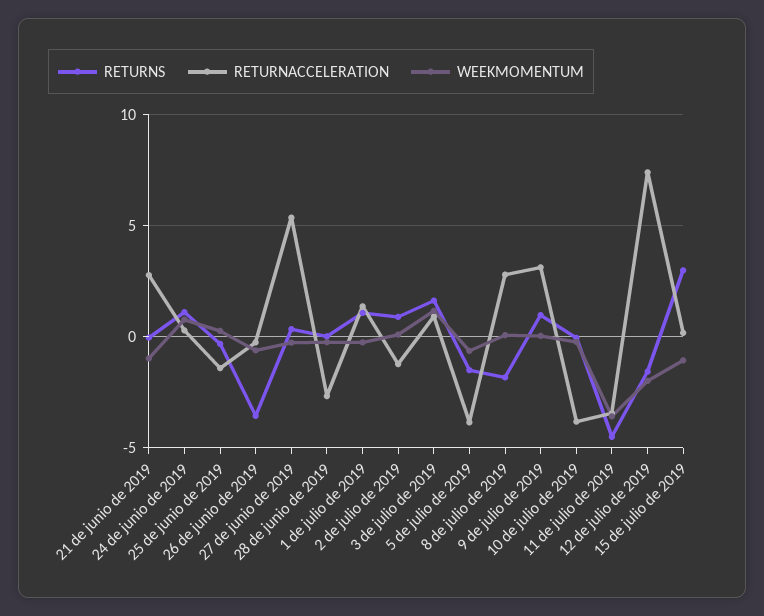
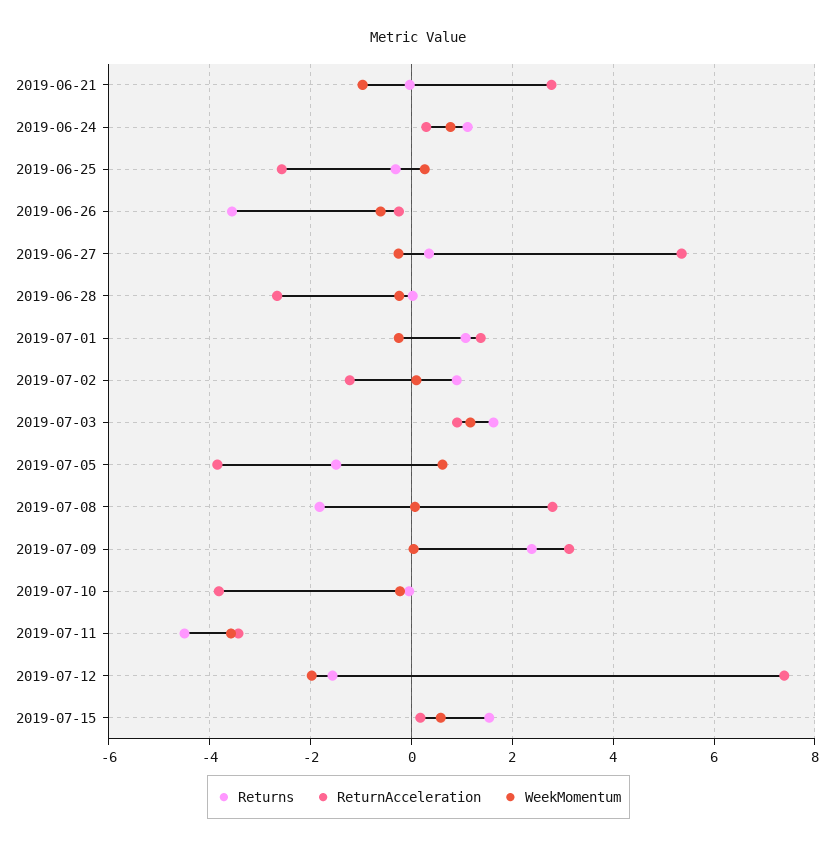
  {
    "RETURNS": {
      "21 de junio de 2019": 0,
      "24 de junio de 2019": 1.2,
      "25 de junio de 2019": -0.4,
      "26 de junio de 2019": -3.6,
      "27 de junio de 2019": 0.4,
      "28 de junio de 2019": 0,
      "1 de julio de 2019": 1,
      "2 de julio de 2019": 0.8,
      "3 de julio de 2019": 1.6,
      "5 de julio de 2019": -1.4,
      "8 de julio de 2019": -1.8,
-     "9 de julio de 2019": 1,
+     "9 de julio de 2019": 2.4,
      "10 de julio de 2019": 0,
      "11 de julio de 2019": -4.6,
      "12 de julio de 2019": -1.6,
-     "15 de julio de 2019": 3
+     "15 de julio de 2019": 1.6
    },
    "RETURNACCELERATION": {
      "21 de junio de 2019": 2.8,
      "24 de junio de 2019": 0.2,
-     "25 de junio de 2019": -1.5,
+     "25 de junio de 2019": -2.6,
      "26 de junio de 2019": -0.2,
      "27 de junio de 2019": 5.4,
      "28 de junio de 2019": -2.6,
      "1 de julio de 2019": 1.4,
      "2 de julio de 2019": -1.2,
      "3 de julio de 2019": 1,
      "5 de julio de 2019": -3.8,
      "8 de julio de 2019": 2.8,
      "9 de julio de 2019": 3.2,
      "10 de julio de 2019": -3.8,
      "11 de julio de 2019": -3.4,
      "12 de julio de 2019": 7.4,
      "15 de julio de 2019": 0.2
    },
    "WEEKMOMENTUM": {
      "21 de junio de 2019": -1,
      "24 de junio de 2019": 0.8,
      "25 de junio de 2019": 0.2,
      "26 de junio de 2019": -0.6,
      "27 de junio de 2019": -0.2,
      "28 de junio de 2019": -0.2,
      "1 de julio de 2019": -0.2,
      "2 de julio de 2019": 0,
      "3 de julio de 2019": 1.2,
-     "5 de julio de 2019": -0.5,
+     "5 de julio de 2019": 0.6,
      "8 de julio de 2019": 0,
      "9 de julio de 2019": 0,
      "10 de julio de 2019": -0.2,
      "11 de julio de 2019": -3.6,
      "12 de julio de 2019": -2,
-     "15 de julio de 2019": -1
+     "15 de julio de 2019": 0.6
    }
  }

